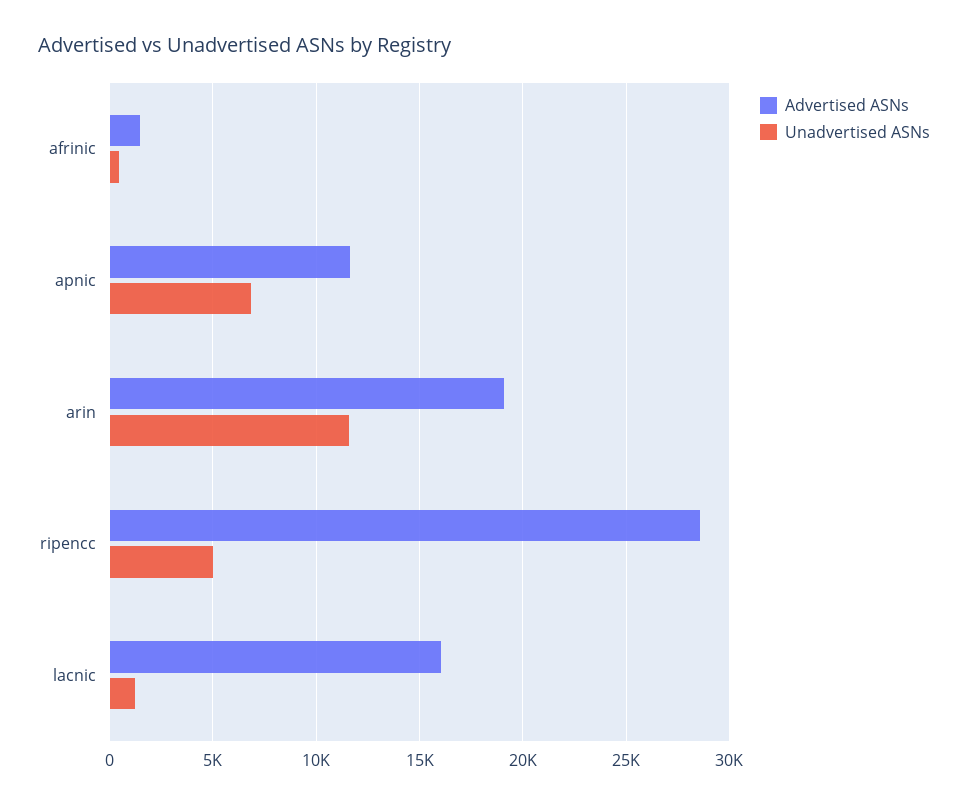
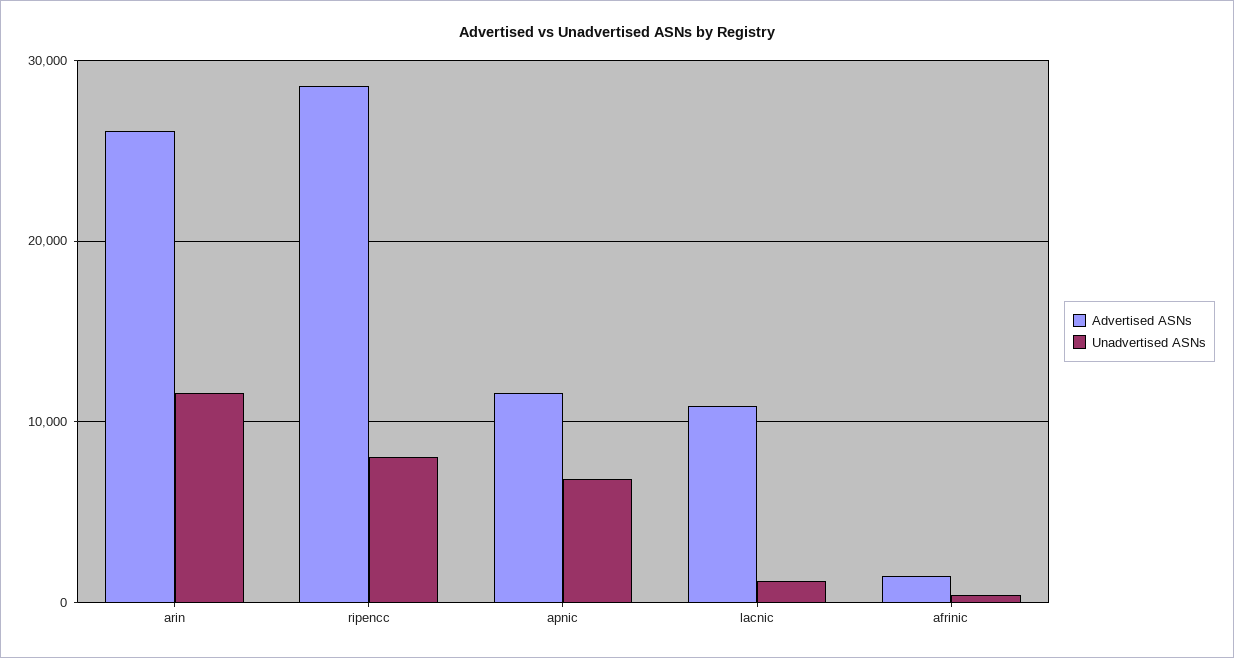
  {
    "Advertised ASNs": {
      "afrinic": 1500,
      "apnic": 11500,
-     "arin": 19000,
+     "arin": 26000,
      "ripencc": 28500,
-     "lacnic": 16000
+     "lacnic": 11000
    },
    "Unadvertised ASNs": {
      "afrinic": 500,
      "apnic": 7000,
      "arin": 11500,
-     "ripencc": 5000,
+     "ripencc": 8000,
      "lacnic": 1000
    }
  }

